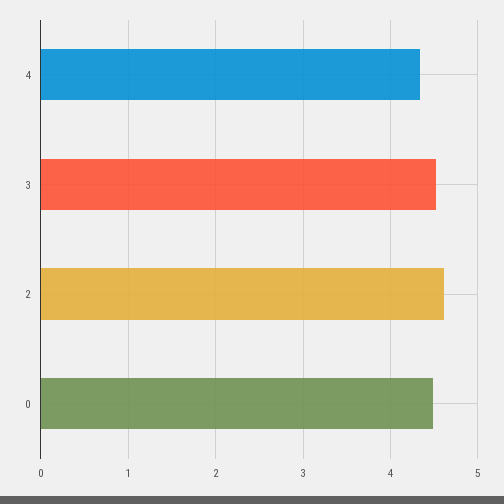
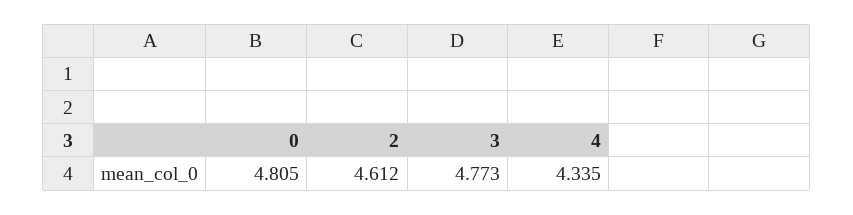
  {
    "4": 4.335,
-   "3": 4.5,
+   "3": 4.773,
    "2": 4.612,
-   "0": 4.5
+   "0": 4.805
  }

